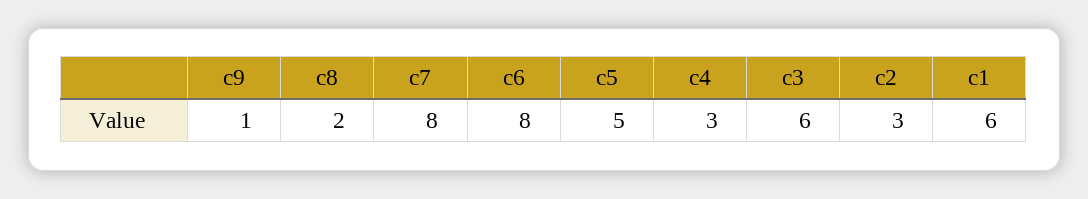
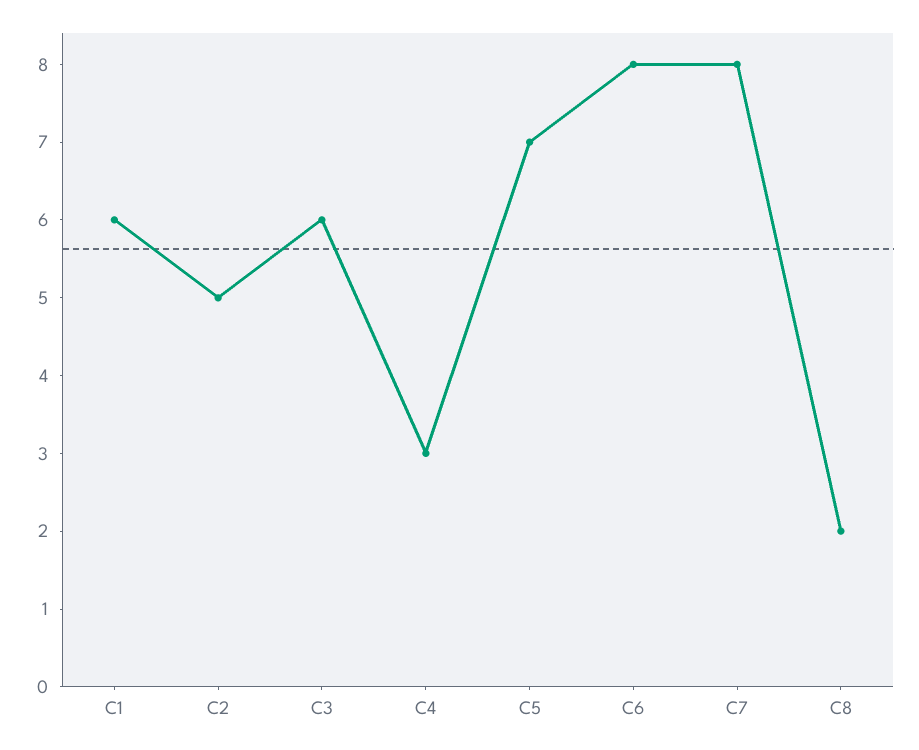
  {
-   "c9": 1,
    "c8": 2,
    "c7": 8,
    "c6": 8,
-   "c5": 5,
+   "c5": 7,
    "c4": 3,
    "c3": 6,
-   "c2": 3,
+   "c2": 5,
    "c1": 6
  }

